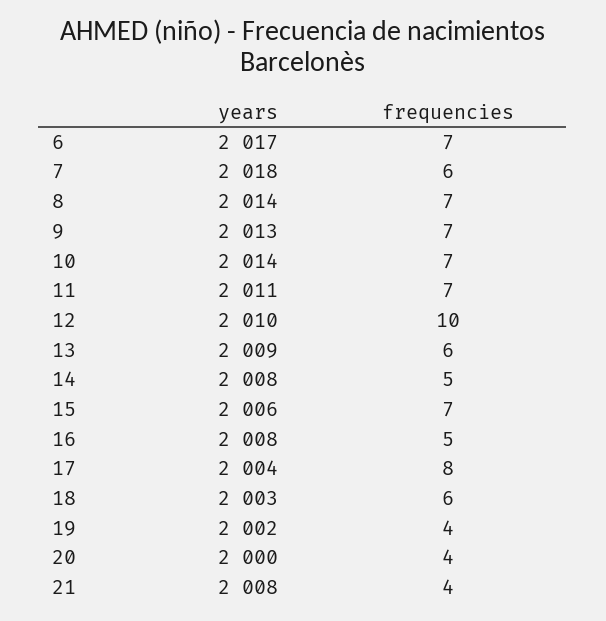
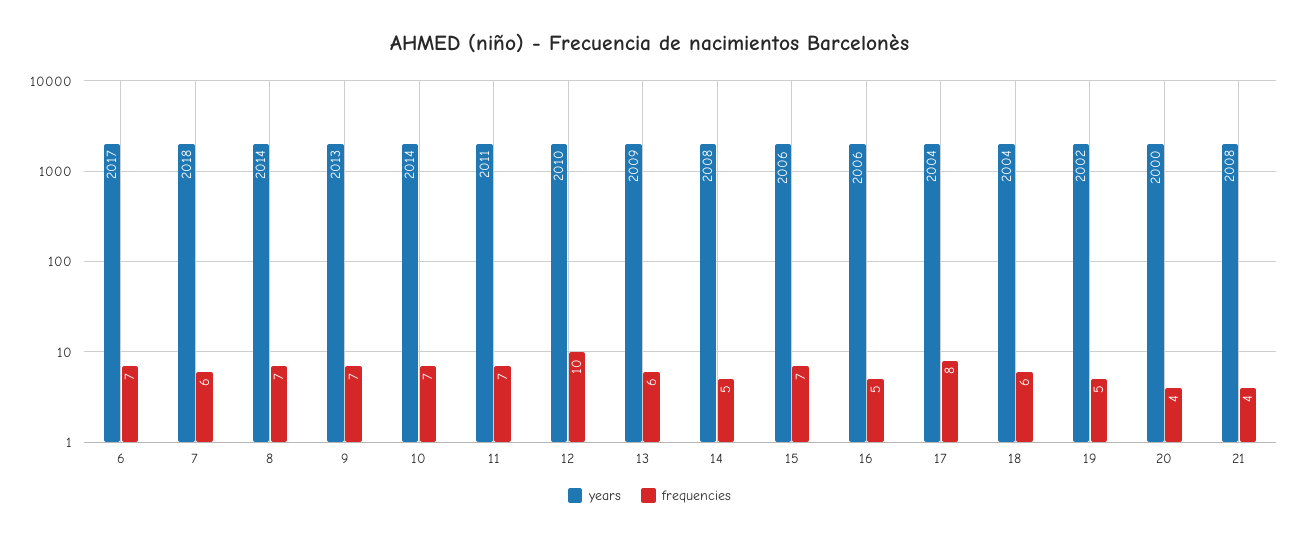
  {
    "years": {
      "6": 2017,
      "7": 2018,
      "8": 2014,
      "9": 2013,
      "10": 2014,
      "11": 2011,
      "12": 2010,
      "13": 2009,
      "14": 2008,
      "15": 2006,
-     "16": 2008,
+     "16": 2006,
      "17": 2004,
-     "18": 2003,
+     "18": 2004,
      "19": 2002,
      "20": 2000,
      "21": 2008
    },
    "frequencies": {
      "6": 7,
      "7": 6,
      "8": 7,
      "9": 7,
      "10": 7,
      "11": 7,
      "12": 10,
      "13": 6,
      "14": 5,
      "15": 7,
      "16": 5,
      "17": 8,
      "18": 6,
-     "19": 4,
+     "19": 5,
      "20": 4,
      "21": 4
    }
  }

